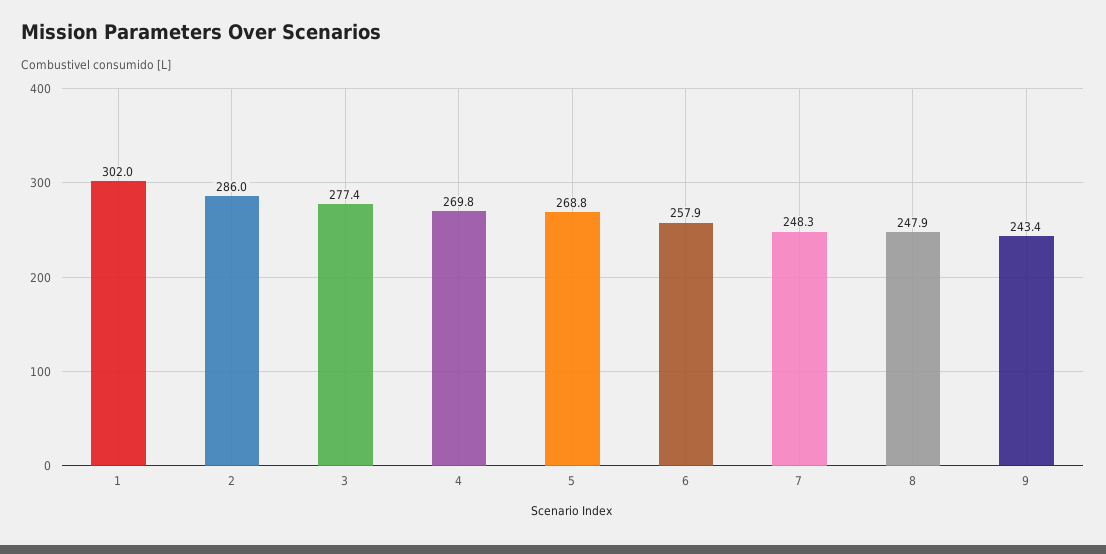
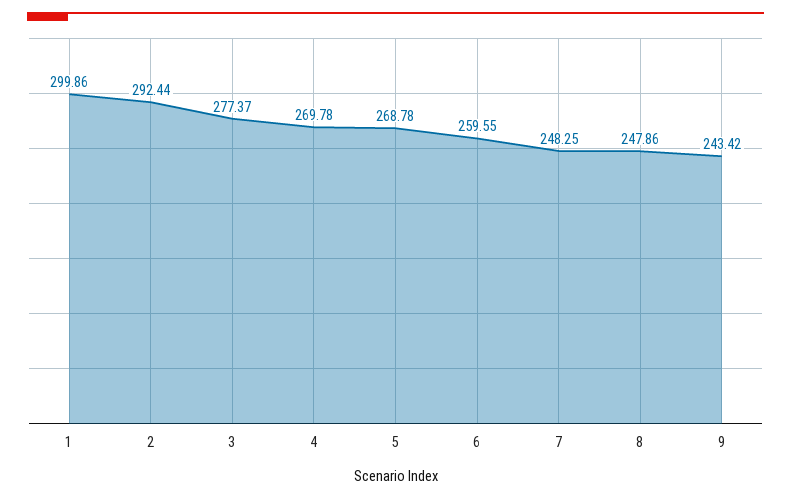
  {
-   "1": 302,
+   "1": 299.86,
-   "2": 286,
+   "2": 292.44,
    "3": 277.37,
    "4": 269.78,
    "5": 268.78,
-   "6": 257.9,
+   "6": 259.55,
    "7": 248.25,
    "8": 247.86,
    "9": 243.42
  }

